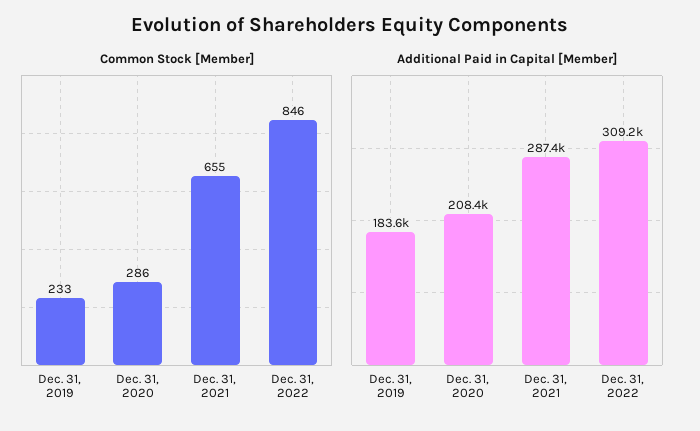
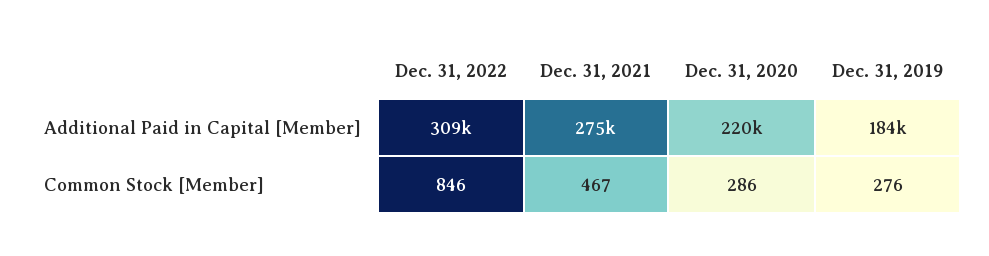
  {
    "Common Stock [Member]": {
-     "Dec. 31, 2019": 233,
+     "Dec. 31, 2019": 276,
      "Dec. 31, 2020": 286,
-     "Dec. 31, 2021": 655,
+     "Dec. 31, 2021": 467,
      "Dec. 31, 2022": 846
    },
    "Additional Paid in Capital [Member]": {
      "Dec. 31, 2019": 183600,
-     "Dec. 31, 2020": 208400,
+     "Dec. 31, 2020": 220000,
-     "Dec. 31, 2021": 287400,
+     "Dec. 31, 2021": 275000,
      "Dec. 31, 2022": 309200
    }
  }

